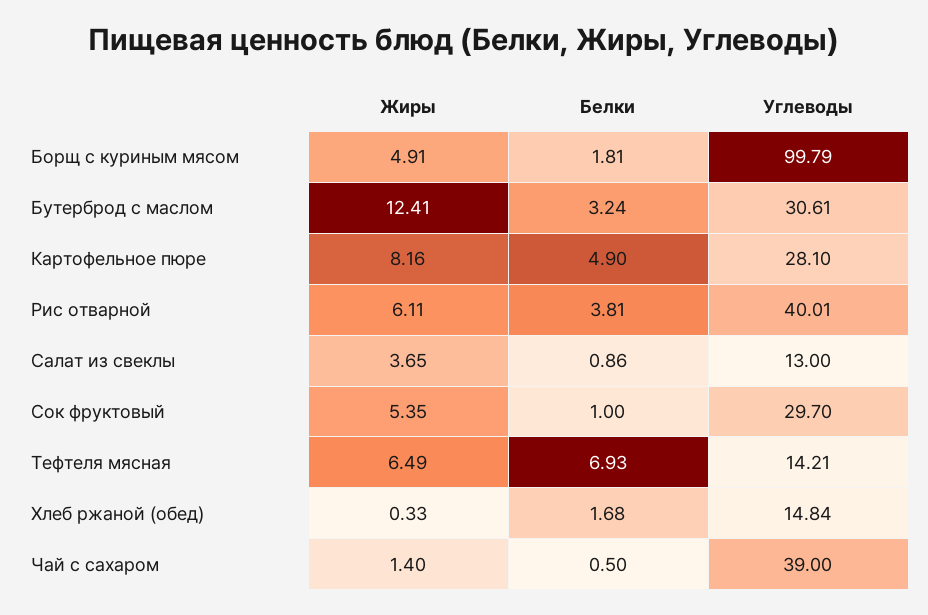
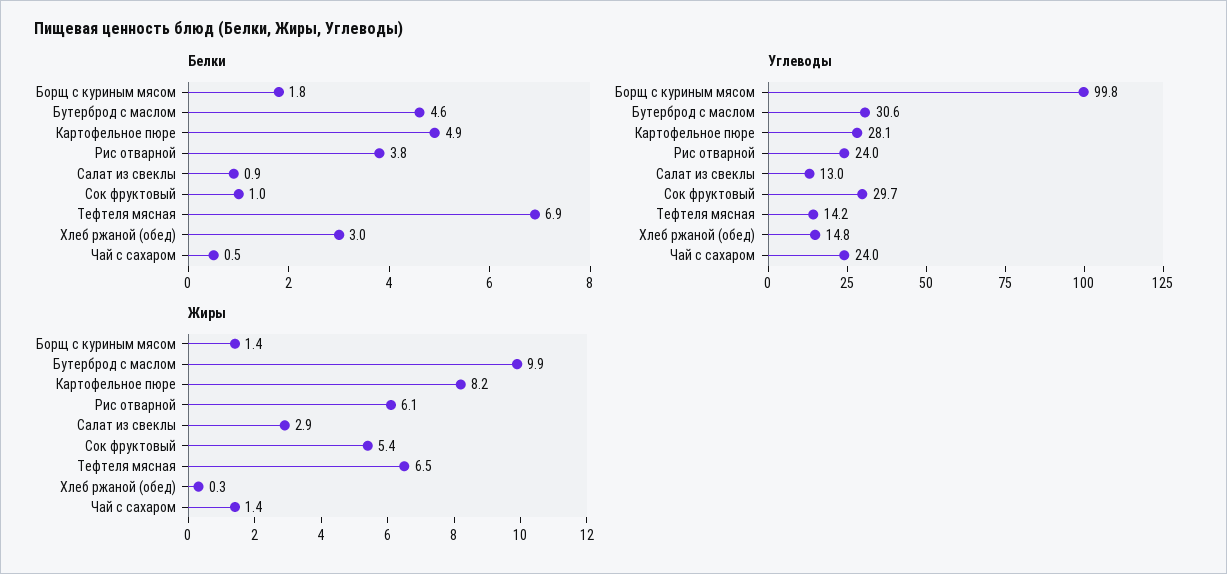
  {
    "Жиры": {
-     "Борщ с куриным мясом": 4.91,
+     "Борщ с куриным мясом": 1.4,
-     "Бутерброд с маслом": 12.41,
+     "Бутерброд с маслом": 9.9,
      "Картофельное пюре": 8.16,
      "Рис отварной": 6.11,
-     "Салат из свеклы": 3.65,
+     "Салат из свеклы": 2.9,
      "Сок фруктовый": 5.35,
      "Тефтеля мясная": 6.49,
      "Хлеб ржаной (обед)": 0.33,
      "Чай с сахаром": 1.4
    },
    "Белки": {
      "Борщ с куриным мясом": 1.81,
-     "Бутерброд с маслом": 3.24,
+     "Бутерброд с маслом": 4.6,
      "Картофельное пюре": 4.9,
      "Рис отварной": 3.81,
      "Салат из свеклы": 0.86,
      "Сок фруктовый": 1,
      "Тефтеля мясная": 6.93,
-     "Хлеб ржаной (обед)": 1.68,
+     "Хлеб ржаной (обед)": 3,
      "Чай с сахаром": 0.5
    },
    "Углеводы": {
      "Борщ с куриным мясом": 99.79,
      "Бутерброд с маслом": 30.61,
      "Картофельное пюре": 28.1,
-     "Рис отварной": 40.01,
+     "Рис отварной": 24,
      "Салат из свеклы": 13,
      "Сок фруктовый": 29.7,
      "Тефтеля мясная": 14.21,
      "Хлеб ржаной (обед)": 14.84,
-     "Чай с сахаром": 39
+     "Чай с сахаром": 24
    }
  }

